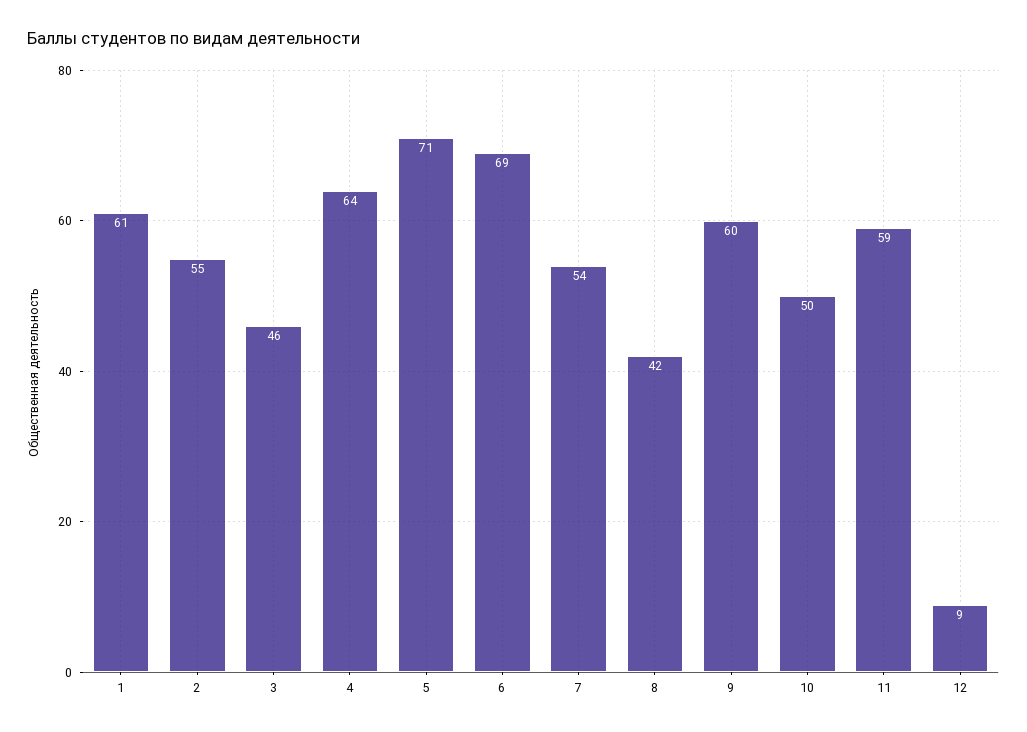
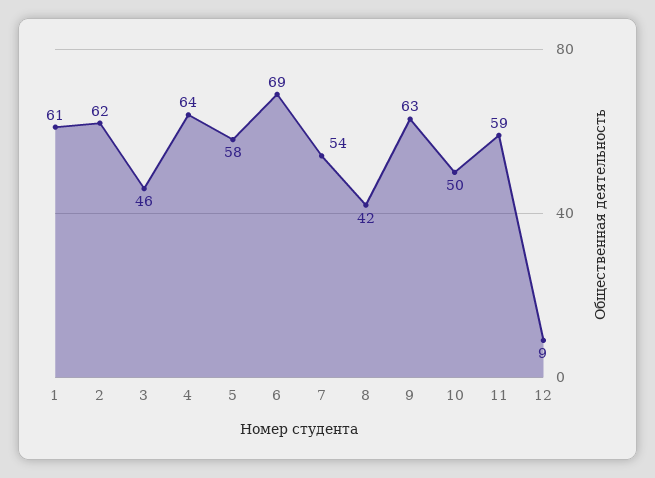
  {
    "1": 61,
-   "2": 55,
+   "2": 62,
    "3": 46,
    "4": 64,
-   "5": 71,
+   "5": 58,
    "6": 69,
    "7": 54,
    "8": 42,
-   "9": 60,
+   "9": 63,
    "10": 50,
    "11": 59,
    "12": 9
  }

